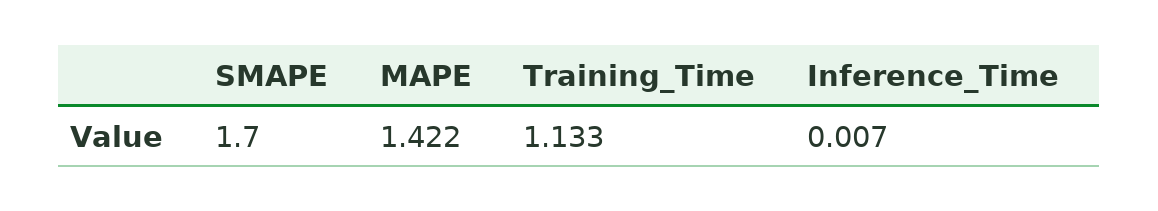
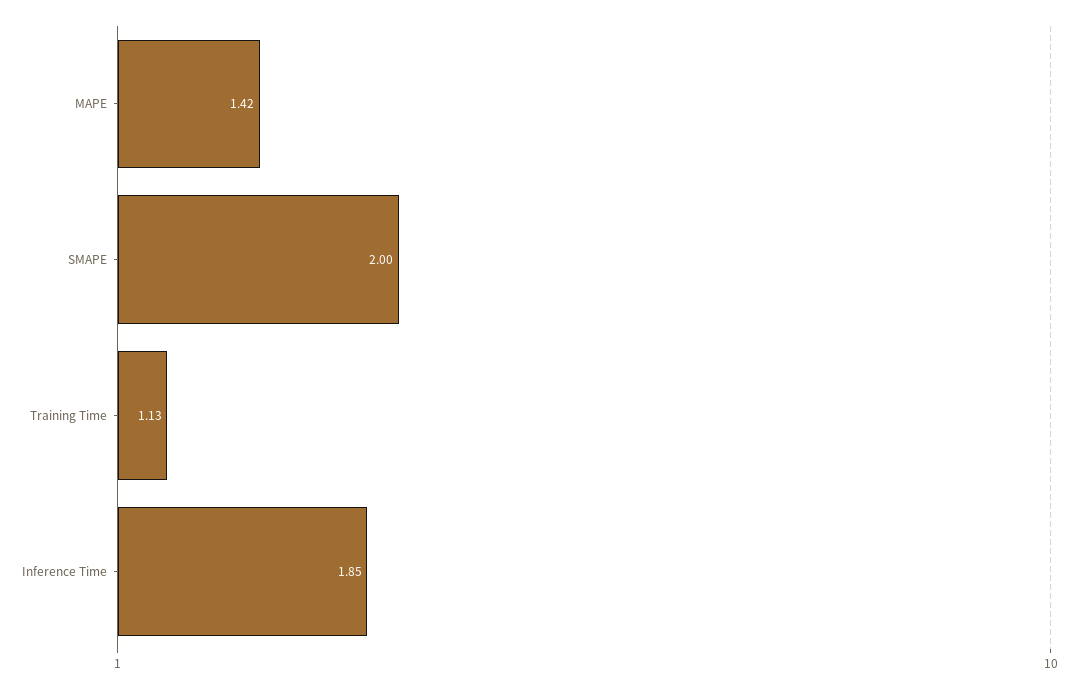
  {
-   "SMAPE": 1.7,
+   "SMAPE": 2,
    "MAPE": 1.422,
    "Training_Time": 1.133,
-   "Inference_Time": 0.007
+   "Inference_Time": 1.85
  }

